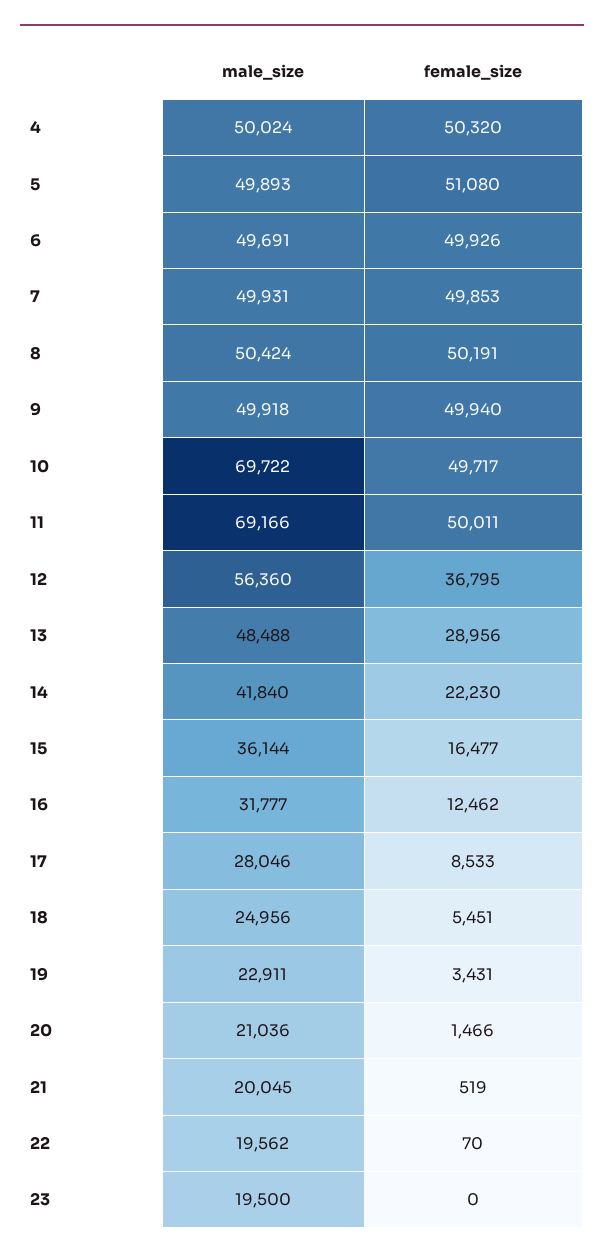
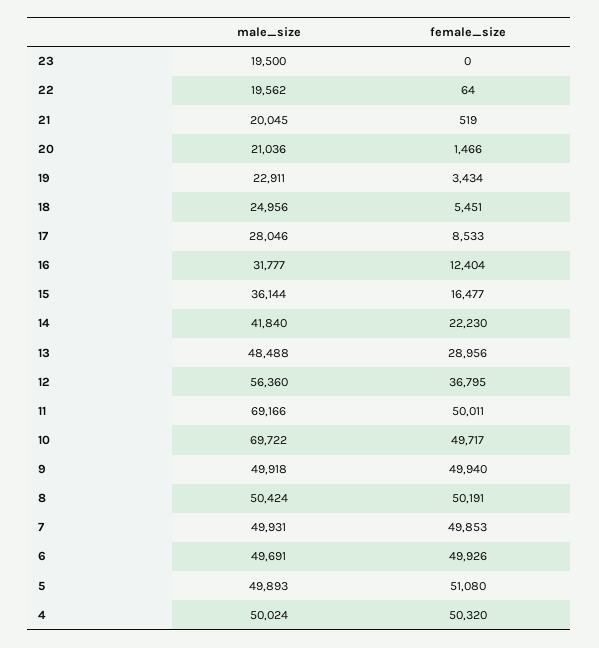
  {
    "male_size": {
      "4": 50024,
      "5": 49893,
      "6": 49691,
      "7": 49931,
      "8": 50424,
      "9": 49918,
      "10": 69722,
      "11": 69166,
      "12": 56360,
      "13": 48488,
      "14": 41840,
      "15": 36144,
      "16": 31777,
      "17": 28046,
      "18": 24956,
      "19": 22911,
      "20": 21036,
      "21": 20045,
      "22": 19562,
      "23": 19500
    },
    "female_size": {
      "4": 50320,
      "5": 51080,
      "6": 49926,
      "7": 49853,
      "8": 50191,
      "9": 49940,
      "10": 49717,
      "11": 50011,
      "12": 36795,
      "13": 28956,
      "14": 22230,
      "15": 16477,
-     "16": 12462,
+     "16": 12404,
      "17": 8533,
      "18": 5451,
-     "19": 3431,
+     "19": 3434,
      "20": 1466,
      "21": 519,
-     "22": 70,
+     "22": 64,
      "23": 0
    }
  }

